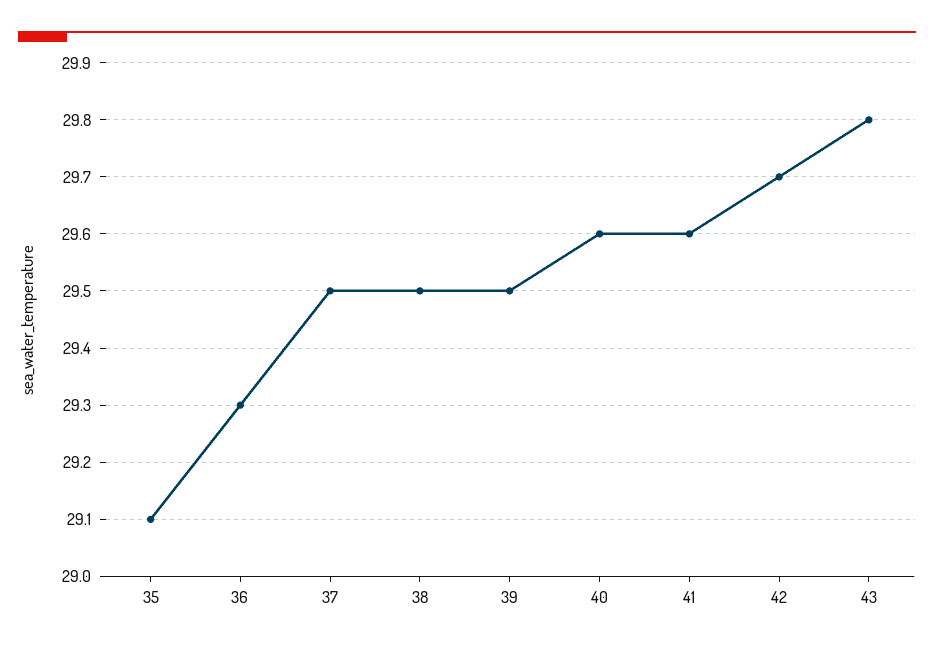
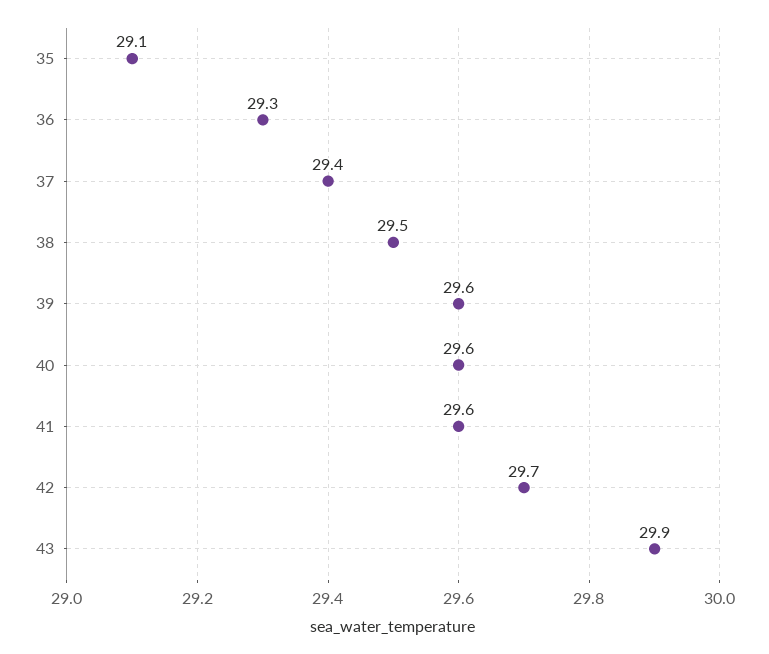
  {
    "35": 29.1,
    "36": 29.3,
-   "37": 29.5,
+   "37": 29.4,
    "38": 29.5,
-   "39": 29.5,
+   "39": 29.6,
    "40": 29.6,
    "41": 29.6,
    "42": 29.7,
-   "43": 29.8
+   "43": 29.9
  }

